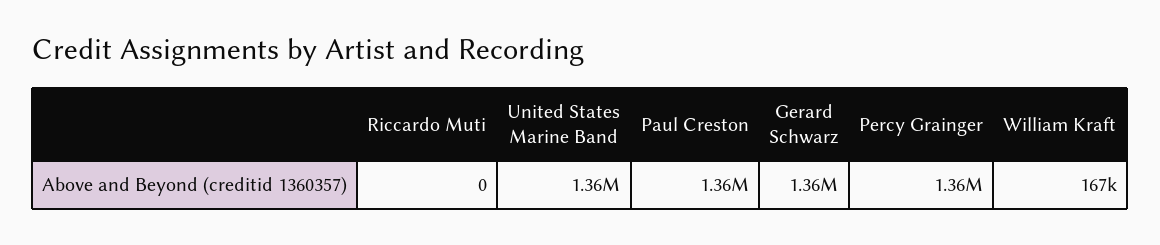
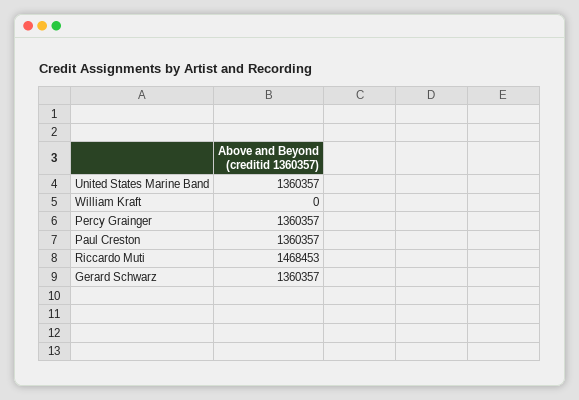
  {
-   "Riccardo Muti": 0,
+   "Riccardo Muti": 1468453,
    "United States Marine Band": 1360357,
    "Paul Creston": 1360357,
    "Gerard Schwarz": 1360357,
    "Percy Grainger": 1360357,
-   "William Kraft": 167000
+   "William Kraft": 0
  }

